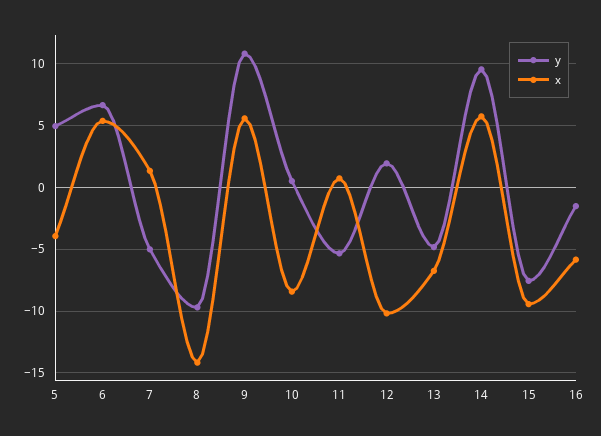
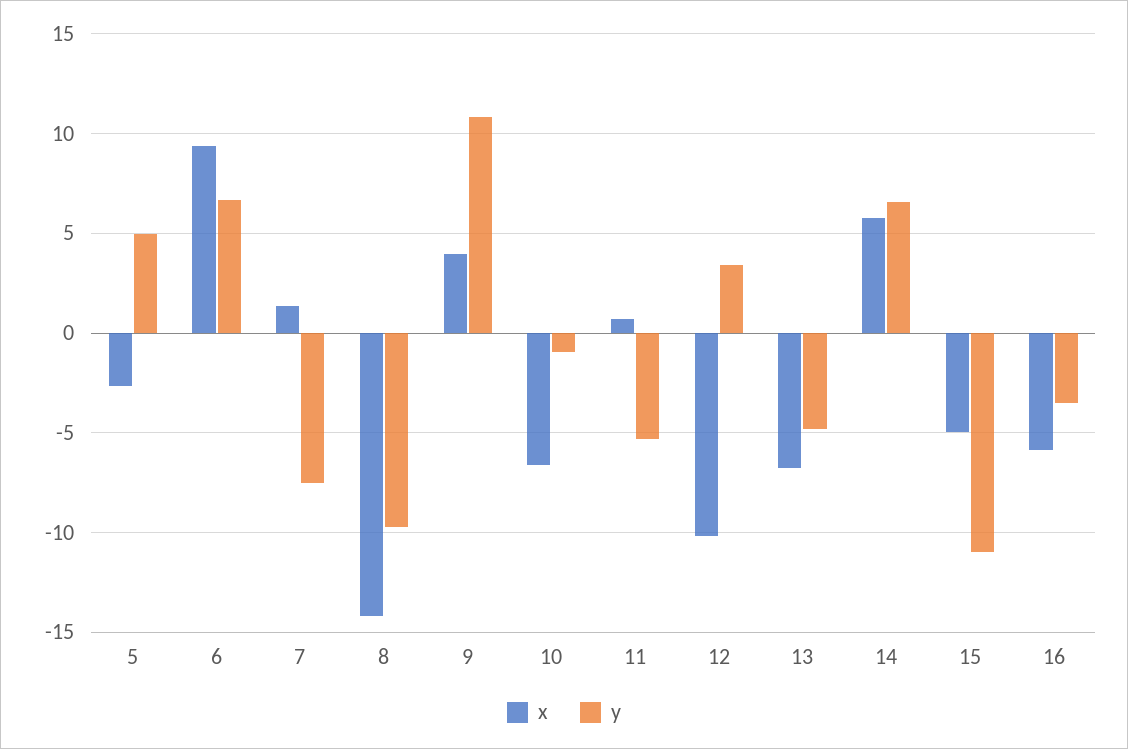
  {
    "y": {
      "5": 5,
      "6": 6.5,
-     "7": -5,
+     "7": -7.5,
      "8": -9.5,
      "9": 11,
-     "10": 0.5,
+     "10": -1,
      "11": -5.5,
-     "12": 2,
+     "12": 3.5,
      "13": -5,
-     "14": 9.5,
+     "14": 6.5,
-     "15": -7.5,
+     "15": -11,
-     "16": -1.5
+     "16": -3.5
    },
    "x": {
-     "5": -4,
+     "5": -2.5,
-     "6": 5.5,
+     "6": 9.5,
      "7": 1.5,
      "8": -14,
-     "9": 5.5,
+     "9": 4,
-     "10": -8.5,
+     "10": -6.5,
      "11": 0.5,
      "12": -10,
      "13": -6.5,
      "14": 6,
-     "15": -9.5,
+     "15": -5,
      "16": -6
    }
  }

